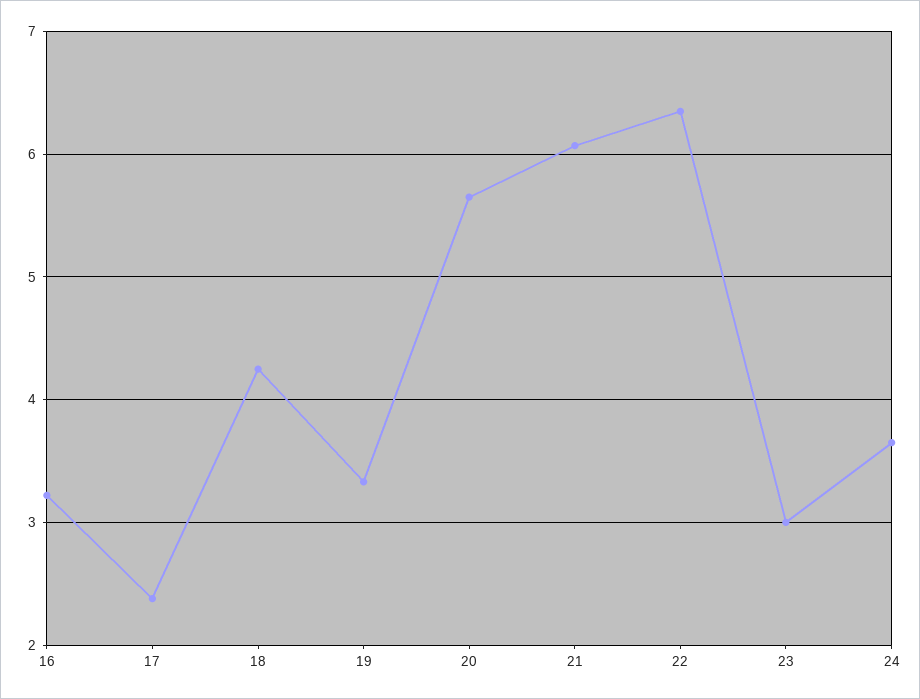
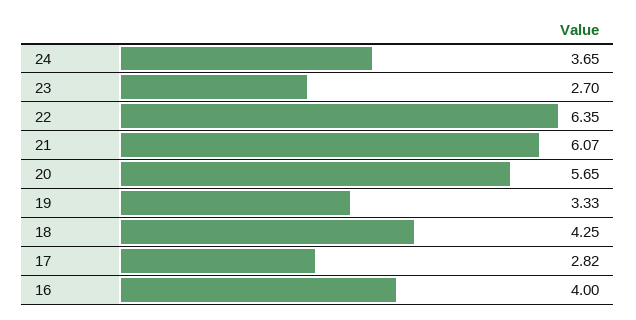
  {
-   "16": 3.2,
+   "16": 4,
-   "17": 2.4,
+   "17": 2.82,
    "18": 4.25,
    "19": 3.33,
    "20": 5.65,
    "21": 6.07,
    "22": 6.35,
-   "23": 3,
+   "23": 2.7,
    "24": 3.65
  }

